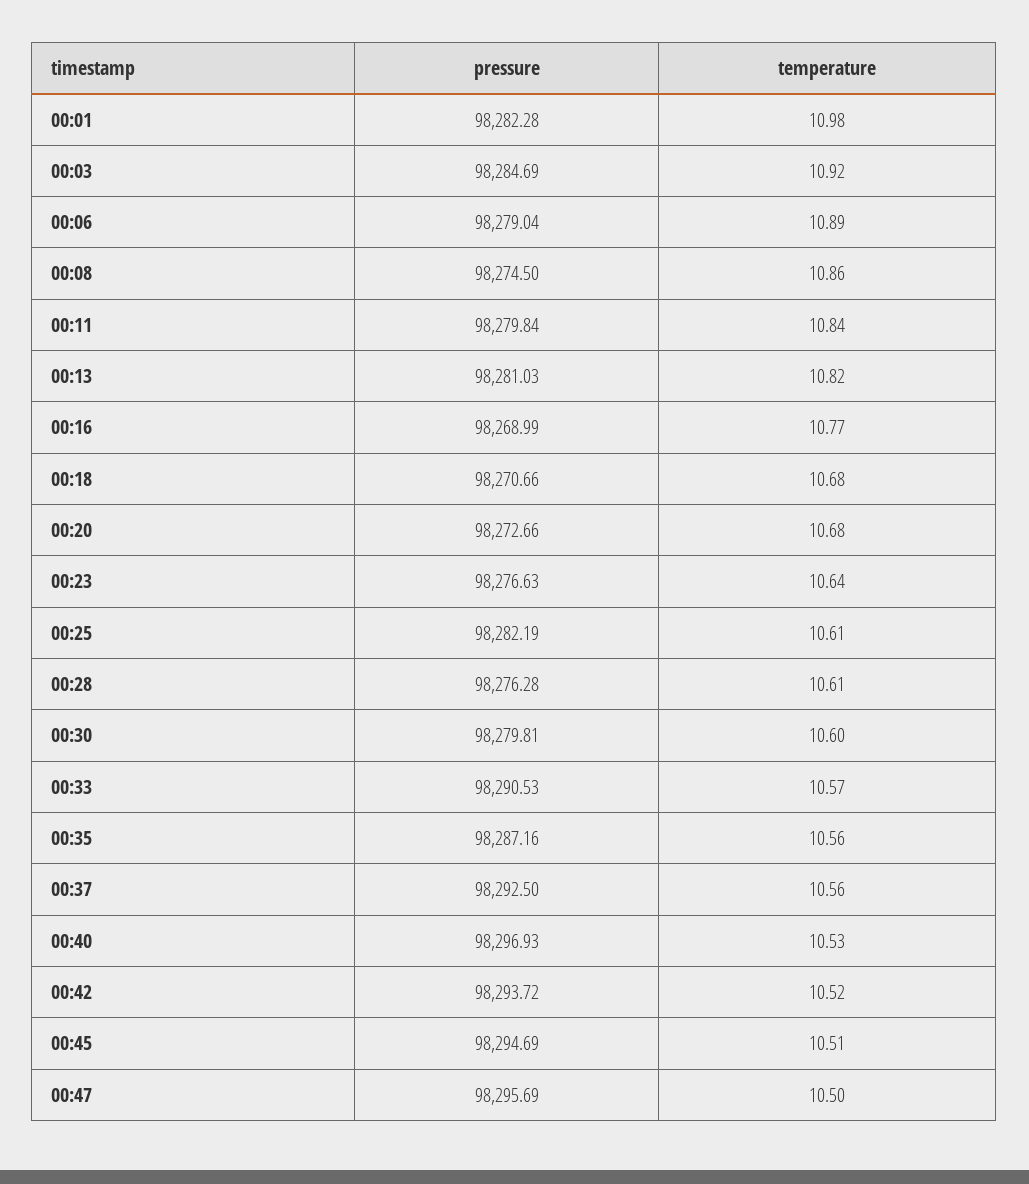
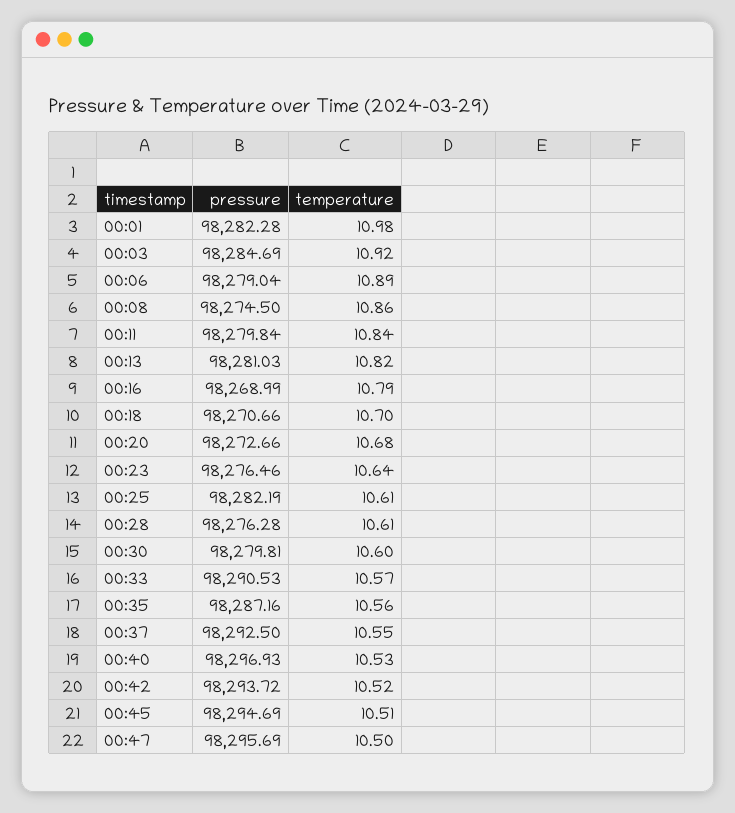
  {
    "pressure": {
      "00:01": 98282.28,
      "00:03": 98284.69,
      "00:06": 98279.04,
      "00:08": 98274.5,
      "00:11": 98279.84,
      "00:13": 98281.03,
      "00:16": 98268.99,
      "00:18": 98270.66,
      "00:20": 98272.66,
-     "00:23": 98276.63,
+     "00:23": 98276.46,
      "00:25": 98282.19,
      "00:28": 98276.28,
      "00:30": 98279.81,
      "00:33": 98290.53,
      "00:35": 98287.16,
      "00:37": 98292.5,
      "00:40": 98296.93,
      "00:42": 98293.72,
      "00:45": 98294.69,
      "00:47": 98295.69
    },
    "temperature": {
      "00:01": 10.98,
      "00:03": 10.92,
      "00:06": 10.89,
      "00:08": 10.86,
      "00:11": 10.84,
      "00:13": 10.82,
-     "00:16": 10.77,
+     "00:16": 10.79,
-     "00:18": 10.68,
+     "00:18": 10.7,
      "00:20": 10.68,
      "00:23": 10.64,
      "00:25": 10.61,
      "00:28": 10.61,
      "00:30": 10.6,
      "00:33": 10.57,
      "00:35": 10.56,
-     "00:37": 10.56,
+     "00:37": 10.55,
      "00:40": 10.53,
      "00:42": 10.52,
      "00:45": 10.51,
      "00:47": 10.5
    }
  }

